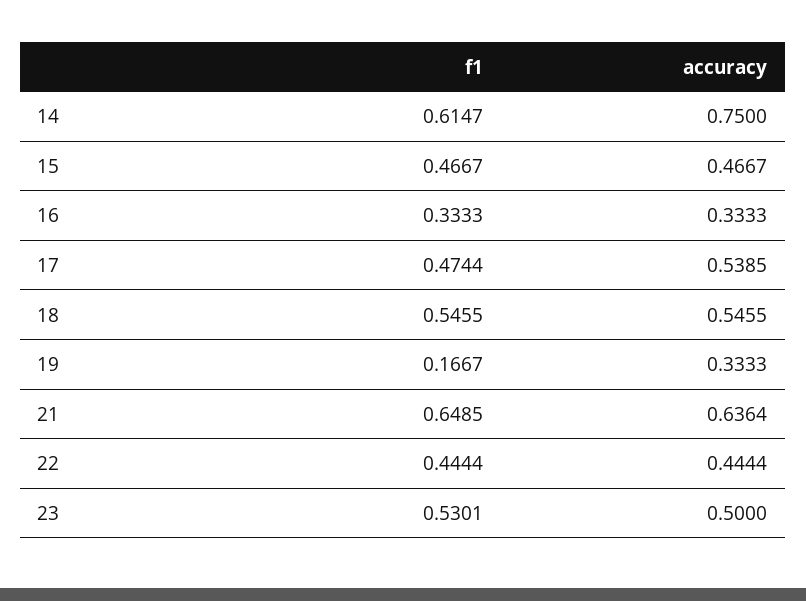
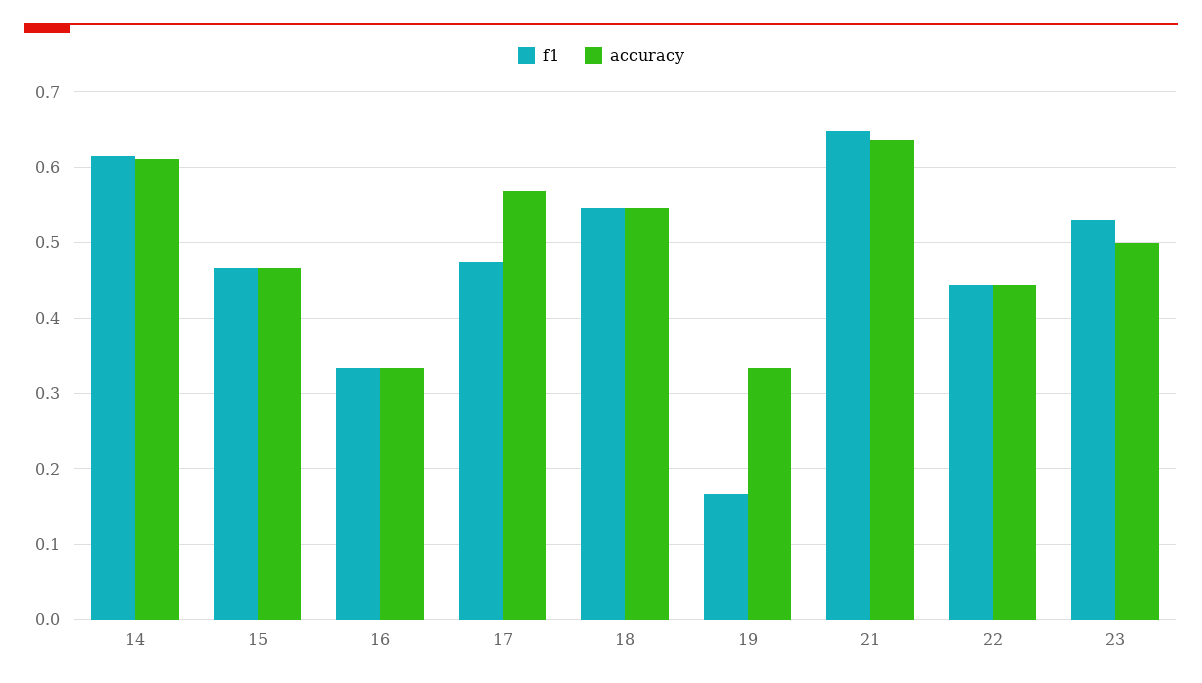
  {
    "f1": {
      "14": 0.6147,
      "15": 0.4667,
      "16": 0.3333,
      "17": 0.4744,
      "18": 0.5455,
      "19": 0.1667,
      "21": 0.6485,
      "22": 0.4444,
      "23": 0.5301
    },
    "accuracy": {
-     "14": 0.75,
+     "14": 0.61,
      "15": 0.4667,
      "16": 0.3333,
-     "17": 0.5385,
+     "17": 0.57,
      "18": 0.5455,
      "19": 0.3333,
      "21": 0.6364,
      "22": 0.4444,
      "23": 0.5
    }
  }

